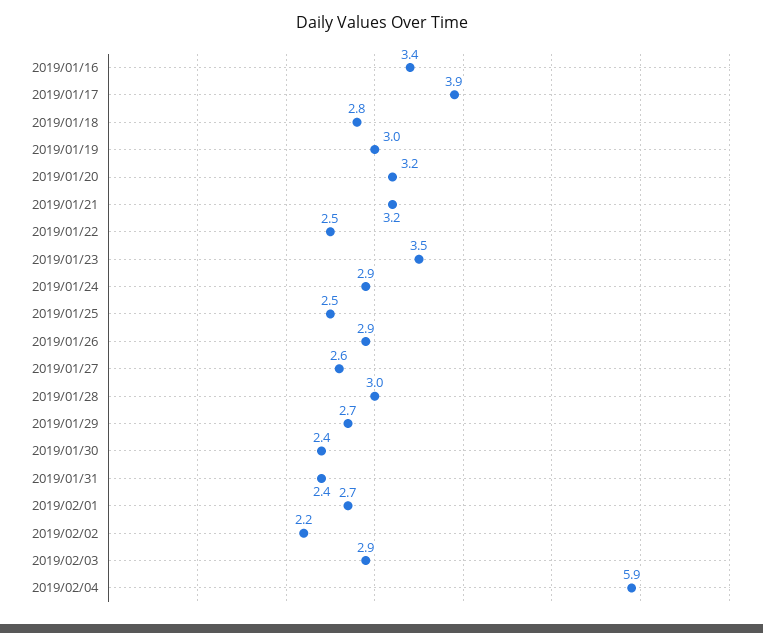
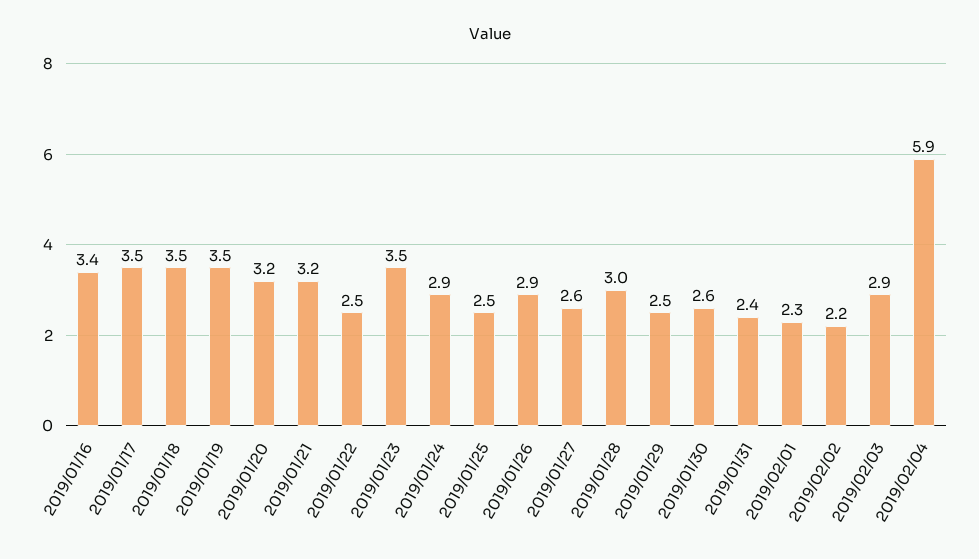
  {
    "2019/01/16": 3.4,
-   "2019/01/17": 3.9,
+   "2019/01/17": 3.5,
-   "2019/01/18": 2.8,
+   "2019/01/18": 3.5,
-   "2019/01/19": 3,
+   "2019/01/19": 3.5,
    "2019/01/20": 3.2,
    "2019/01/21": 3.2,
    "2019/01/22": 2.5,
    "2019/01/23": 3.5,
    "2019/01/24": 2.9,
    "2019/01/25": 2.5,
    "2019/01/26": 2.9,
    "2019/01/27": 2.6,
    "2019/01/28": 3,
-   "2019/01/29": 2.7,
+   "2019/01/29": 2.5,
-   "2019/01/30": 2.4,
+   "2019/01/30": 2.6,
    "2019/01/31": 2.4,
-   "2019/02/01": 2.7,
+   "2019/02/01": 2.3,
    "2019/02/02": 2.2,
    "2019/02/03": 2.9,
    "2019/02/04": 5.9
  }

